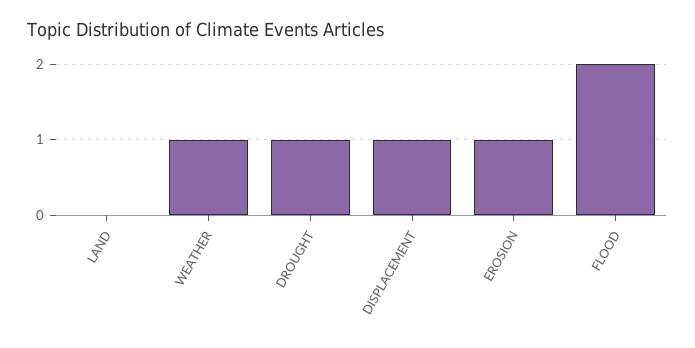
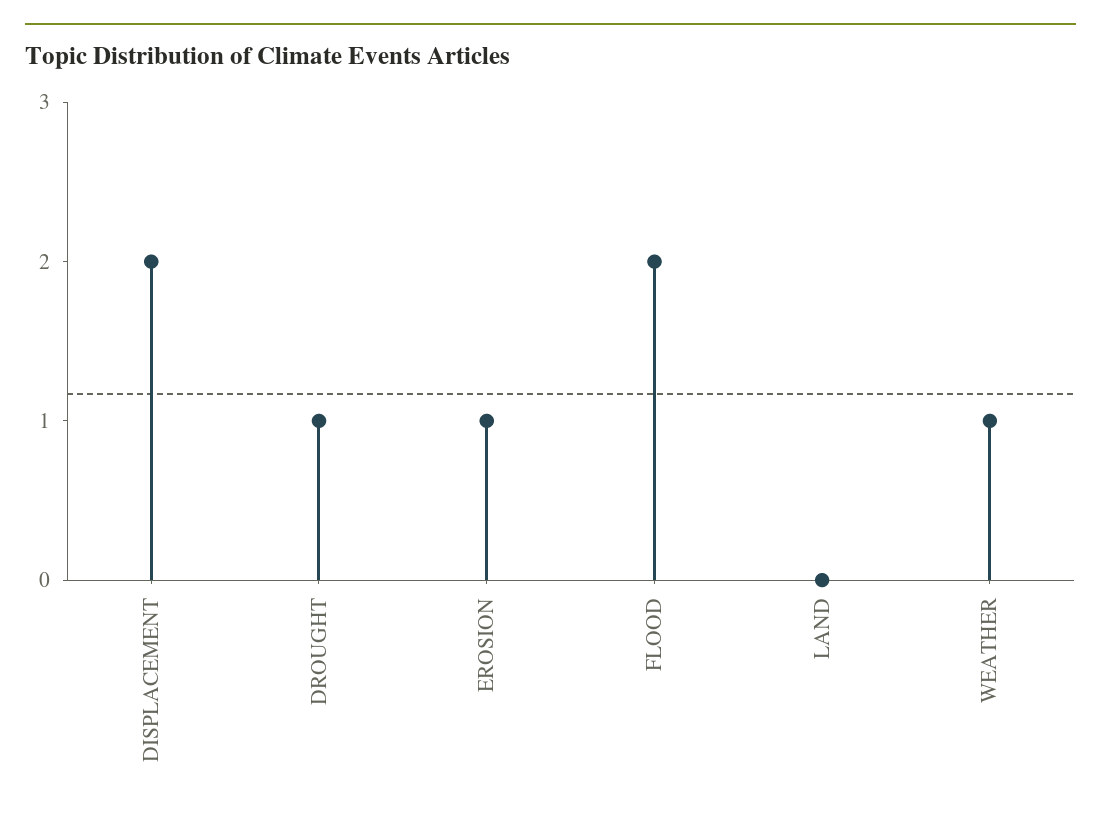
  {
    "LAND": 0,
    "WEATHER": 1,
    "DROUGHT": 1,
-   "DISPLACEMENT": 1,
+   "DISPLACEMENT": 2,
    "EROSION": 1,
    "FLOOD": 2
  }

